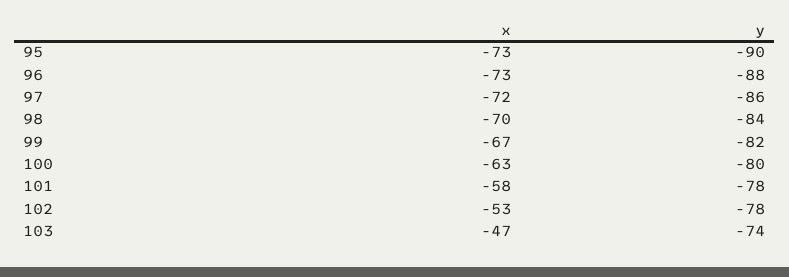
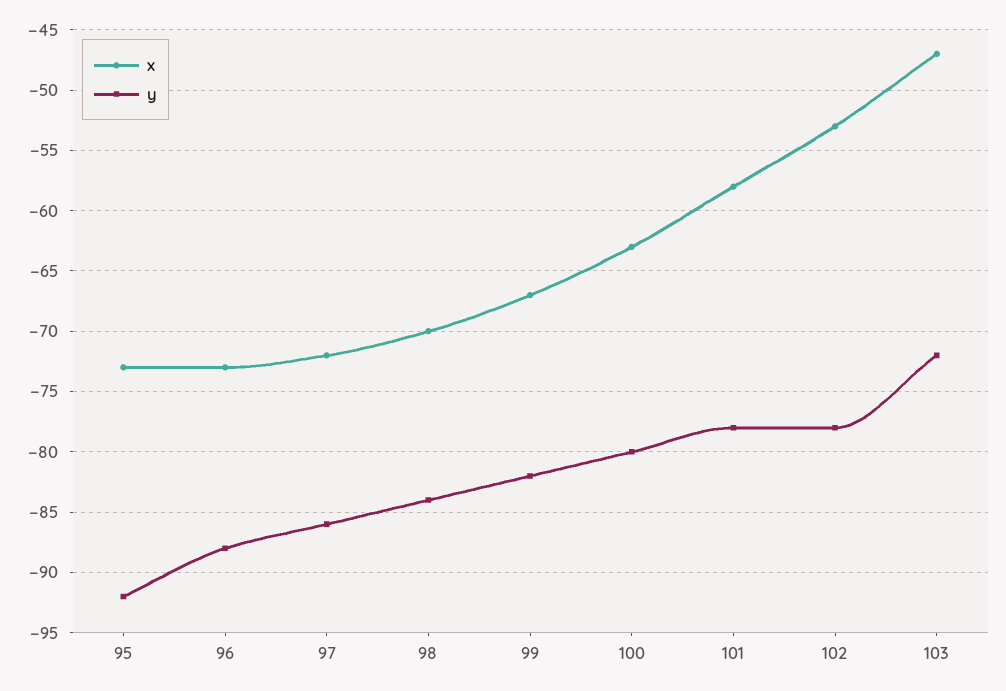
  {
    "x": {
      "95": -73,
      "96": -73,
      "97": -72,
      "98": -70,
      "99": -67,
      "100": -63,
      "101": -58,
      "102": -53,
      "103": -47
    },
    "y": {
-     "95": -90,
+     "95": -92,
      "96": -88,
      "97": -86,
      "98": -84,
      "99": -82,
      "100": -80,
      "101": -78,
      "102": -78,
-     "103": -74
+     "103": -72
    }
  }

